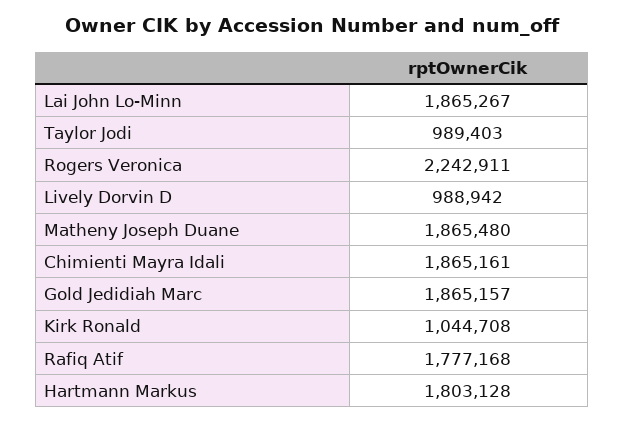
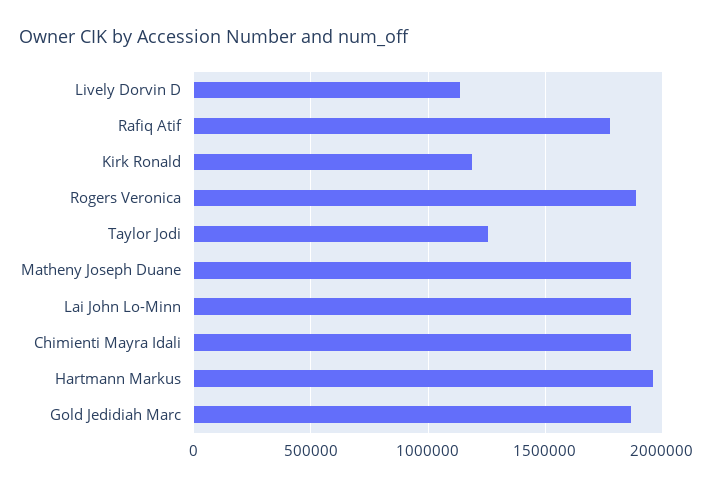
  {
    "Lai John Lo-Minn": 1865267,
-   "Taylor Jodi": 989403,
+   "Taylor Jodi": 1250000,
-   "Rogers Veronica": 2242911,
+   "Rogers Veronica": 1900000,
-   "Lively Dorvin D": 988942,
+   "Lively Dorvin D": 1150000,
    "Matheny Joseph Duane": 1865480,
    "Chimienti Mayra Idali": 1865161,
    "Gold Jedidiah Marc": 1865157,
-   "Kirk Ronald": 1044708,
+   "Kirk Ronald": 1200000,
    "Rafiq Atif": 1777168,
-   "Hartmann Markus": 1803128
+   "Hartmann Markus": 1950000
  }

